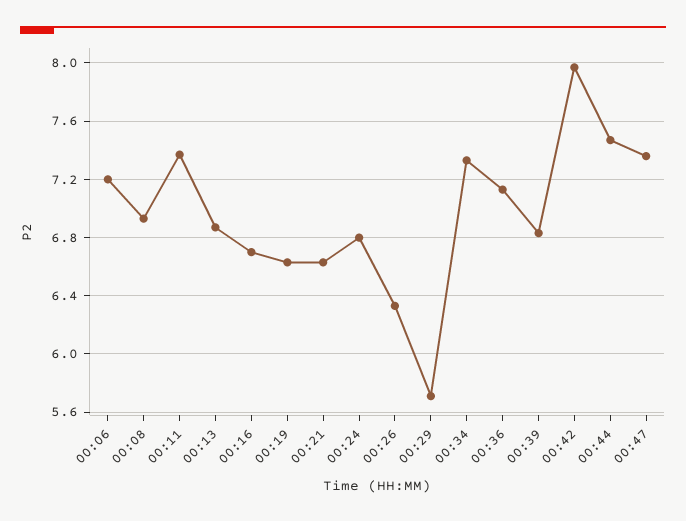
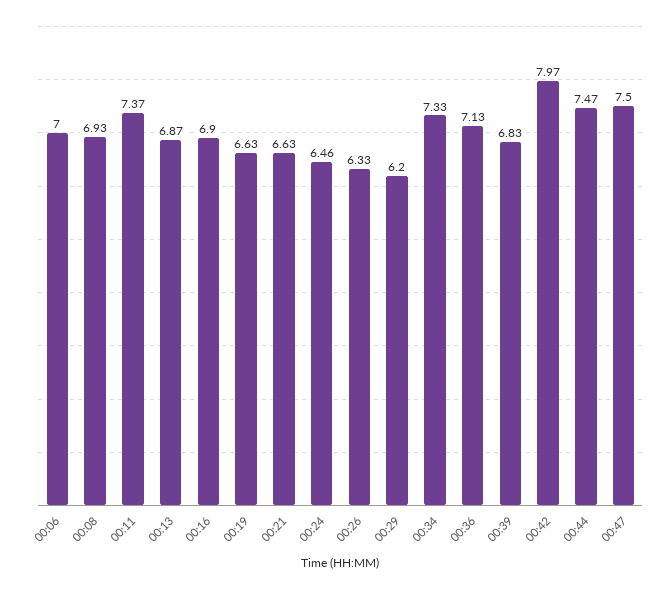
  {
-   "00:06": 7.2,
+   "00:06": 7,
    "00:08": 6.93,
    "00:11": 7.37,
    "00:13": 6.87,
-   "00:16": 6.7,
+   "00:16": 6.9,
    "00:19": 6.63,
    "00:21": 6.63,
-   "00:24": 6.8,
+   "00:24": 6.46,
    "00:26": 6.33,
-   "00:29": 5.7,
+   "00:29": 6.2,
    "00:34": 7.33,
    "00:36": 7.13,
    "00:39": 6.83,
    "00:42": 7.97,
    "00:44": 7.47,
-   "00:47": 7.35
+   "00:47": 7.5
  }

